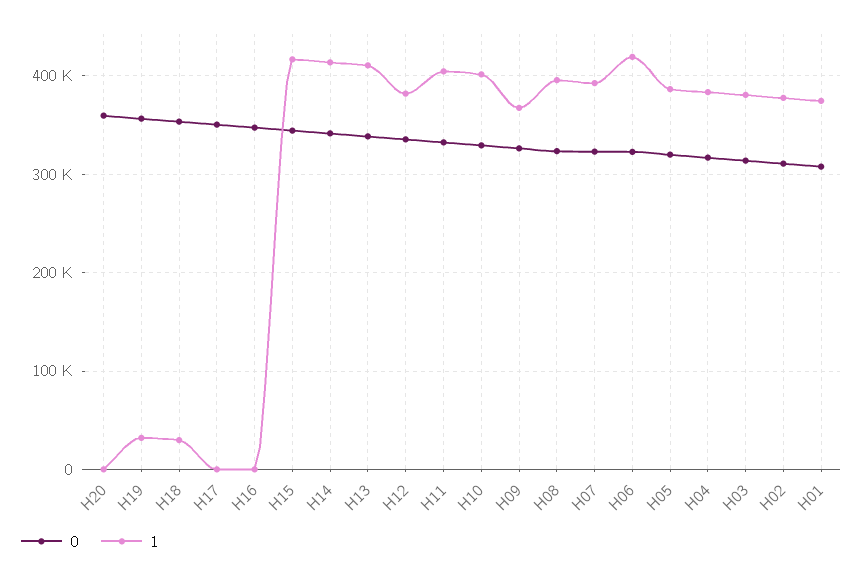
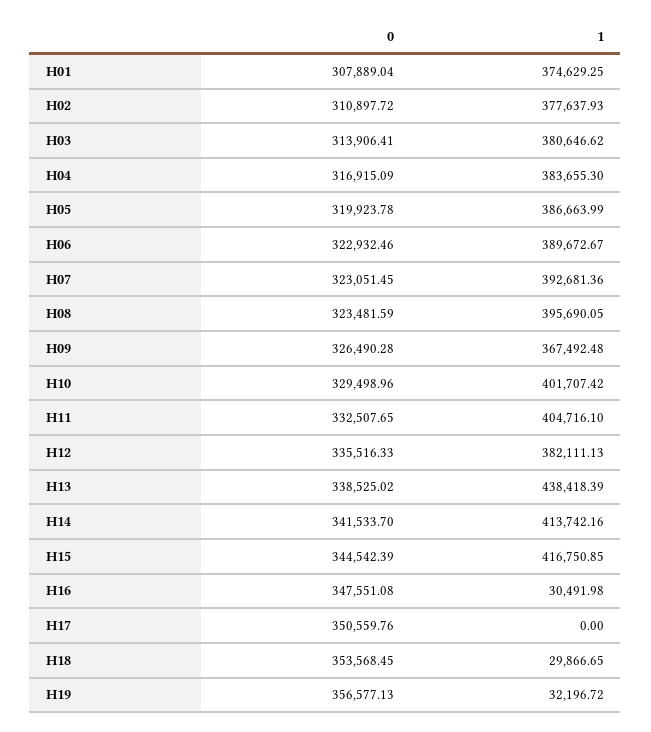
  {
    "0": {
-     "H20": 360000,
      "H19": 356577.13,
      "H18": 353568.45,
      "H17": 350559.76,
      "H16": 347551.08,
      "H15": 344542.39,
      "H14": 341533.7,
      "H13": 338525.02,
      "H12": 335516.33,
      "H11": 332507.65,
      "H10": 329498.96,
      "H09": 326490.28,
      "H08": 323481.59,
      "H07": 323051.45,
      "H06": 322932.46,
      "H05": 319923.78,
      "H04": 316915.09,
      "H03": 313906.41,
      "H02": 310897.72,
      "H01": 307889.04
    },
    "1": {
-     "H20": 0,
      "H19": 32196.72,
      "H18": 29866.65,
      "H17": 0,
-     "H16": 0,
+     "H16": 30491.98,
      "H15": 416750.85,
      "H14": 413742.16,
-     "H13": 410000,
+     "H13": 438418.39,
      "H12": 382111.13,
      "H11": 404716.1,
      "H10": 401707.42,
      "H09": 367492.48,
      "H08": 395690.05,
      "H07": 392681.36,
-     "H06": 420000,
+     "H06": 389672.67,
      "H05": 386663.99,
      "H04": 383655.3,
      "H03": 380646.62,
      "H02": 377637.93,
      "H01": 374629.25
    }
  }

